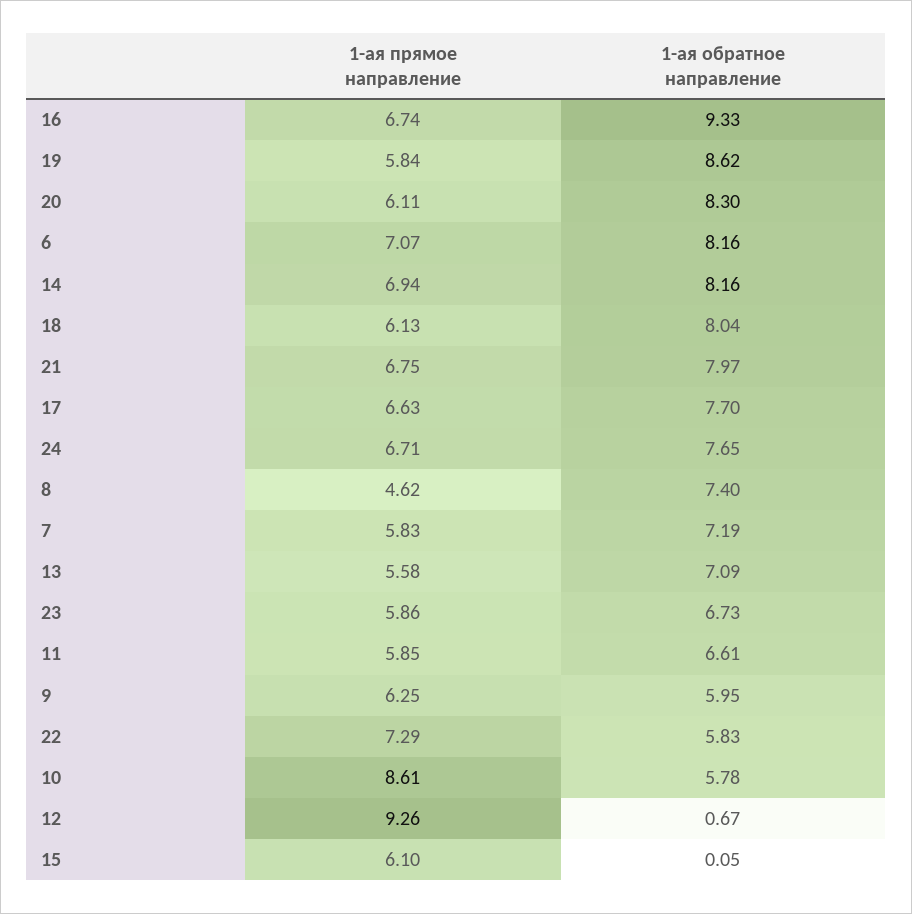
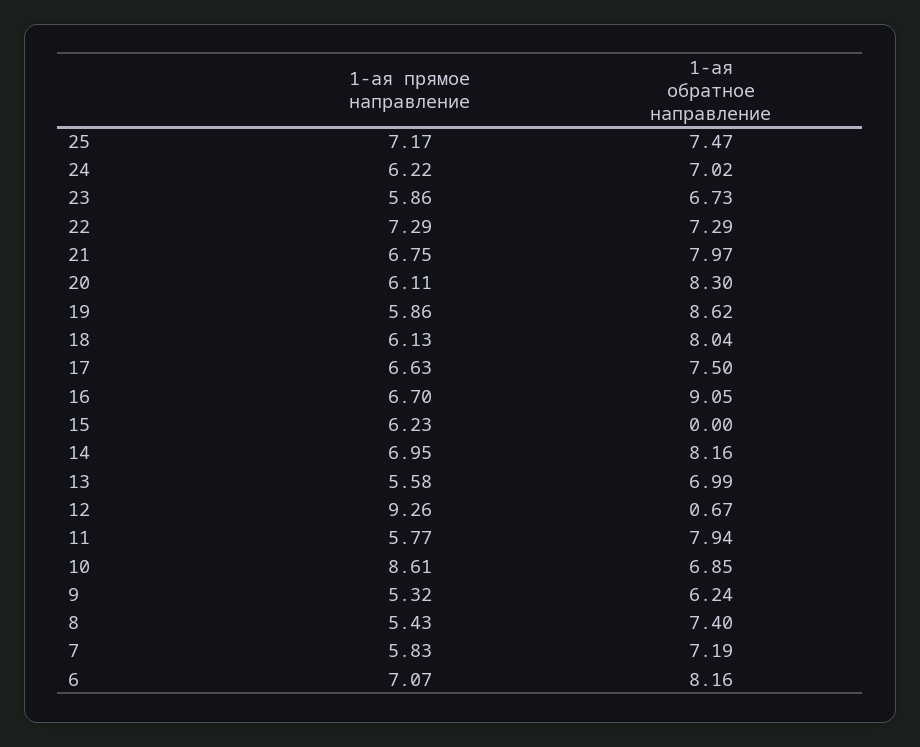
  {
    "1-ая прямое направление": {
-     "16": 6.74,
+     "16": 6.7,
-     "19": 5.84,
+     "19": 5.86,
      "20": 6.11,
      "6": 7.07,
-     "14": 6.94,
+     "14": 6.95,
      "18": 6.13,
      "21": 6.75,
      "17": 6.63,
-     "24": 6.71,
+     "24": 6.22,
-     "8": 4.62,
+     "8": 5.43,
      "7": 5.83,
      "13": 5.58,
      "23": 5.86,
-     "11": 5.85,
+     "11": 5.77,
-     "9": 6.25,
+     "9": 5.32,
      "22": 7.29,
      "10": 8.61,
      "12": 9.26,
-     "15": 6.1
+     "15": 6.23,
+     "25": 7.17
    },
    "1-ая обратное направление": {
-     "16": 9.33,
+     "16": 9.05,
      "19": 8.62,
      "20": 8.3,
      "6": 8.16,
      "14": 8.16,
      "18": 8.04,
      "21": 7.97,
-     "17": 7.7,
+     "17": 7.5,
-     "24": 7.65,
+     "24": 7.02,
      "8": 7.4,
      "7": 7.19,
-     "13": 7.09,
+     "13": 6.99,
      "23": 6.73,
-     "11": 6.61,
+     "11": 7.94,
-     "9": 5.95,
+     "9": 6.24,
-     "22": 5.83,
+     "22": 7.29,
-     "10": 5.78,
+     "10": 6.85,
      "12": 0.67,
-     "15": 0.05
+     "15": 0,
+     "25": 7.47
    }
  }

